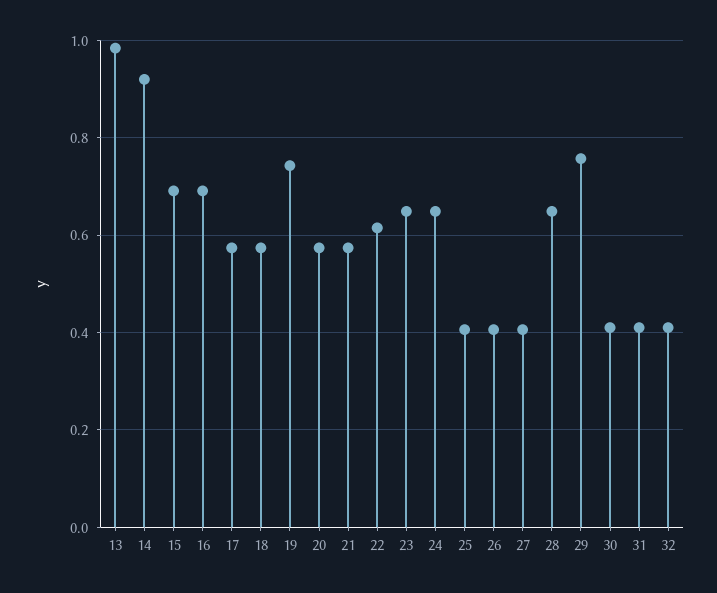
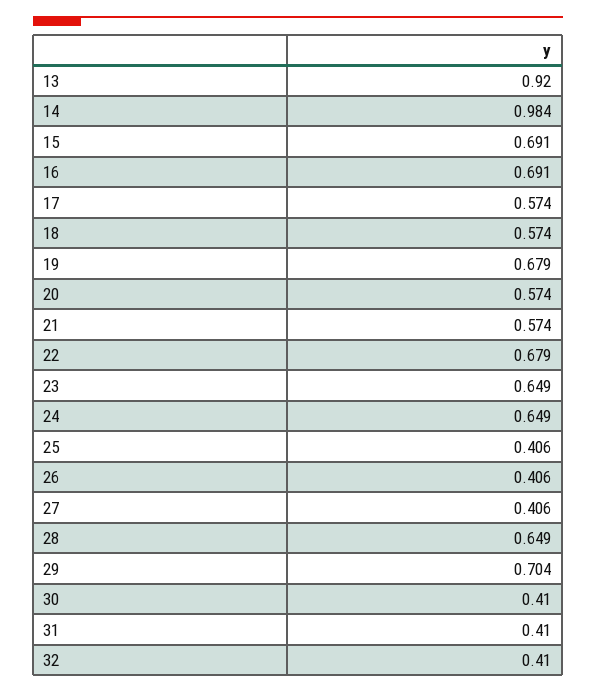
  {
-   "13": 0.98,
+   "13": 0.92,
-   "14": 0.92,
+   "14": 0.984,
    "15": 0.691,
    "16": 0.691,
    "17": 0.574,
    "18": 0.574,
-   "19": 0.74,
+   "19": 0.679,
    "20": 0.574,
    "21": 0.574,
-   "22": 0.62,
+   "22": 0.679,
    "23": 0.649,
    "24": 0.649,
    "25": 0.406,
    "26": 0.406,
    "27": 0.406,
    "28": 0.649,
-   "29": 0.76,
+   "29": 0.704,
    "30": 0.41,
    "31": 0.41,
    "32": 0.41
  }

